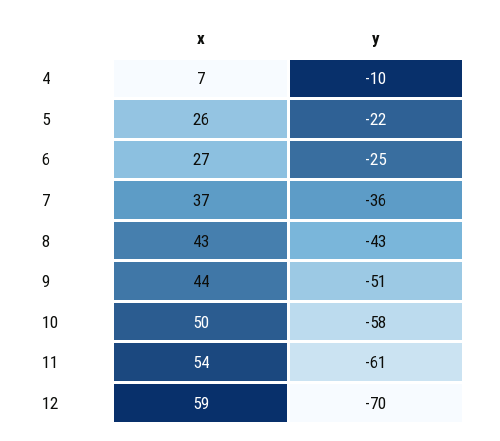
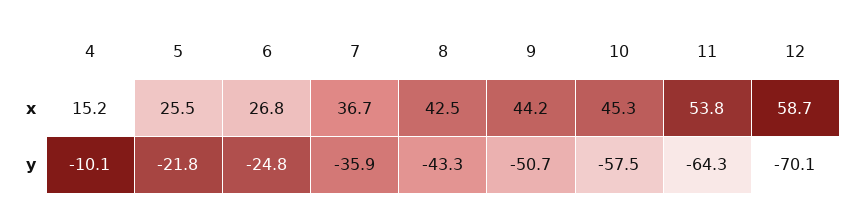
  {
    "x": {
-     "4": 7,
+     "4": 15.2,
      "5": 25.5,
      "6": 26.8,
      "7": 36.7,
      "8": 42.5,
      "9": 44.2,
-     "10": 50,
+     "10": 45.3,
      "11": 53.8,
      "12": 58.7
    },
    "y": {
      "4": -10.1,
      "5": -21.8,
      "6": -24.8,
      "7": -35.9,
      "8": -43.3,
      "9": -50.7,
      "10": -57.5,
-     "11": -61,
+     "11": -64.3,
      "12": -70.1
    }
  }

